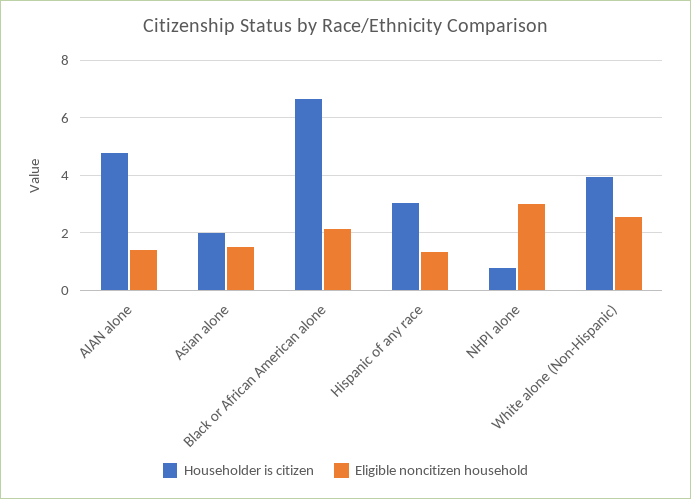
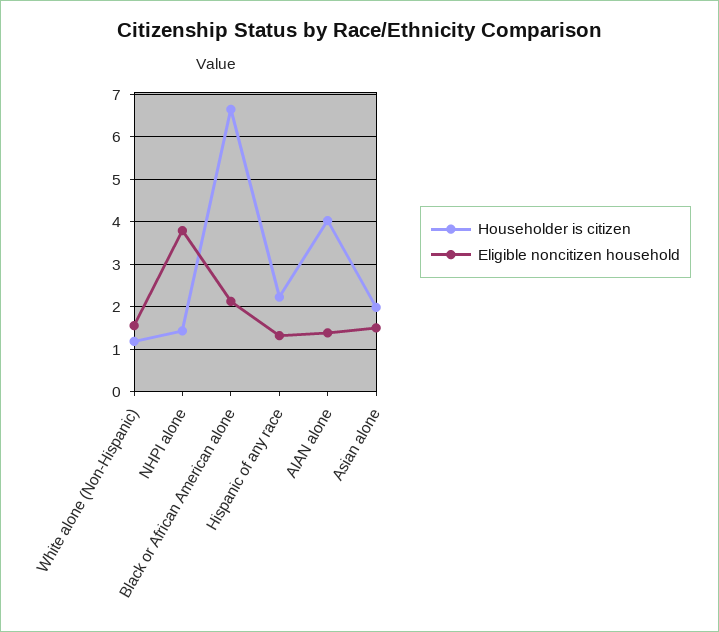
  {
    "Householder is citizen": {
-     "AIAN alone": 4.75,
+     "AIAN alone": 4,
      "Asian alone": 2,
      "Black or African American alone": 6.6,
-     "Hispanic of any race": 3,
+     "Hispanic of any race": 2.2,
-     "NHPI alone": 0.75,
+     "NHPI alone": 1.4,
-     "White alone (Non-Hispanic)": 4
+     "White alone (Non-Hispanic)": 1.2
    },
    "Eligible noncitizen household": {
      "AIAN alone": 1.4,
      "Asian alone": 1.6,
      "Black or African American alone": 2.2,
      "Hispanic of any race": 1.4,
-     "NHPI alone": 3,
+     "NHPI alone": 3.8,
-     "White alone (Non-Hispanic)": 2.5
+     "White alone (Non-Hispanic)": 1.6
    }
  }

